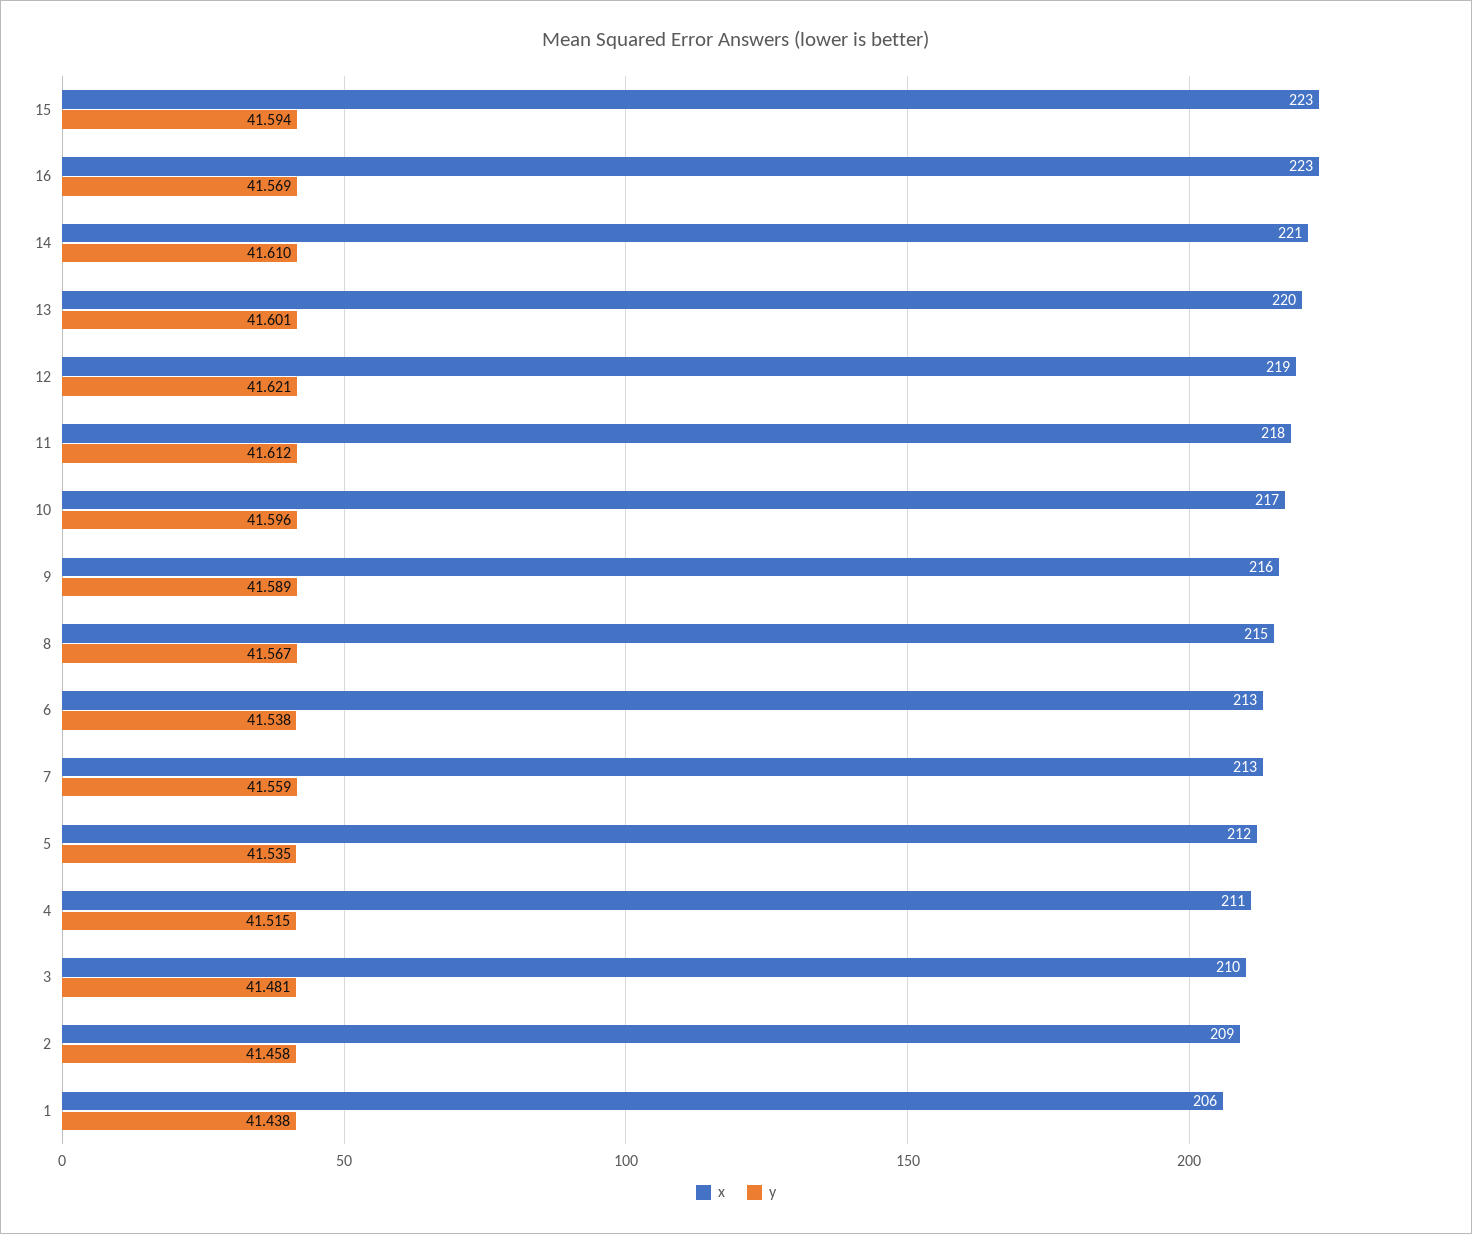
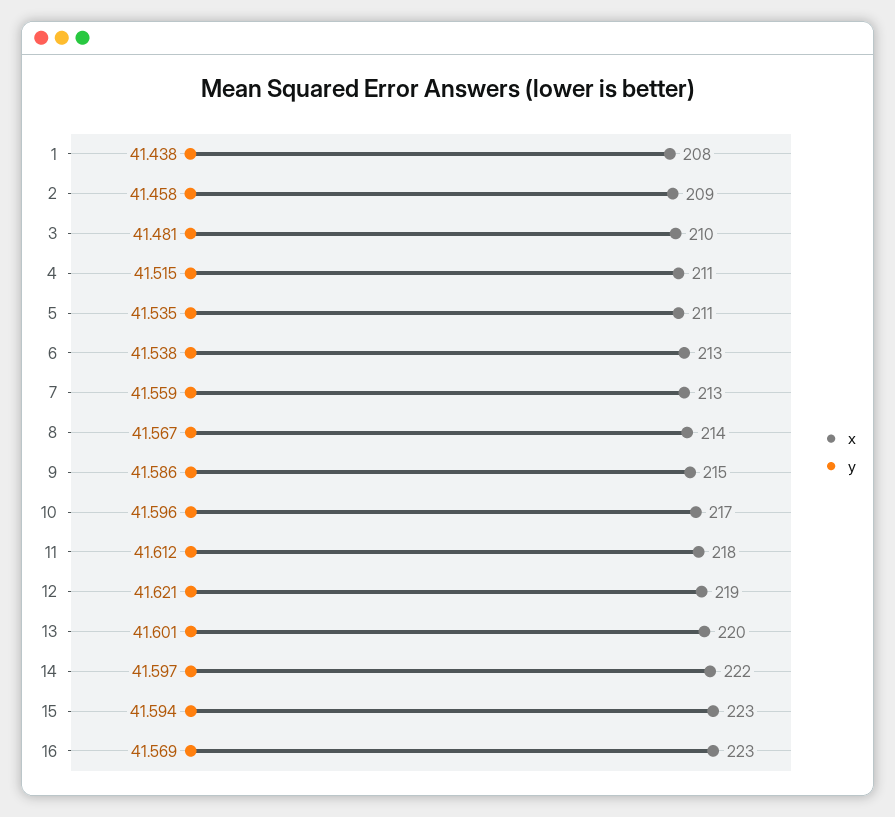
  {
    "x": {
      "15": 223,
      "16": 223,
-     "14": 221,
+     "14": 222,
      "13": 220,
      "12": 219,
      "11": 218,
      "10": 217,
-     "9": 216,
+     "9": 215,
-     "8": 215,
+     "8": 214,
      "6": 213,
      "7": 213,
-     "5": 212,
+     "5": 211,
      "4": 211,
      "3": 210,
      "2": 209,
-     "1": 206
+     "1": 208
    },
    "y": {
      "15": 41.594,
      "16": 41.569,
-     "14": 41.61,
+     "14": 41.597,
      "13": 41.601,
      "12": 41.621,
      "11": 41.612,
      "10": 41.596,
-     "9": 41.589,
+     "9": 41.586,
      "8": 41.567,
      "6": 41.538,
      "7": 41.559,
      "5": 41.535,
      "4": 41.515,
      "3": 41.481,
      "2": 41.458,
      "1": 41.438
    }
  }

